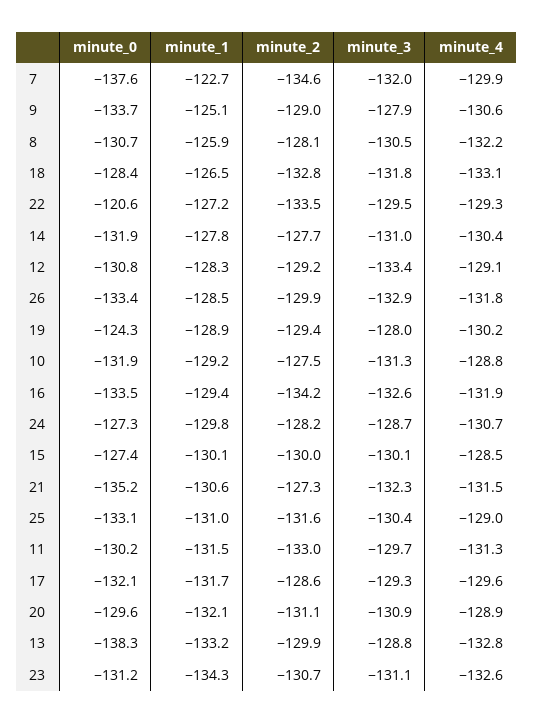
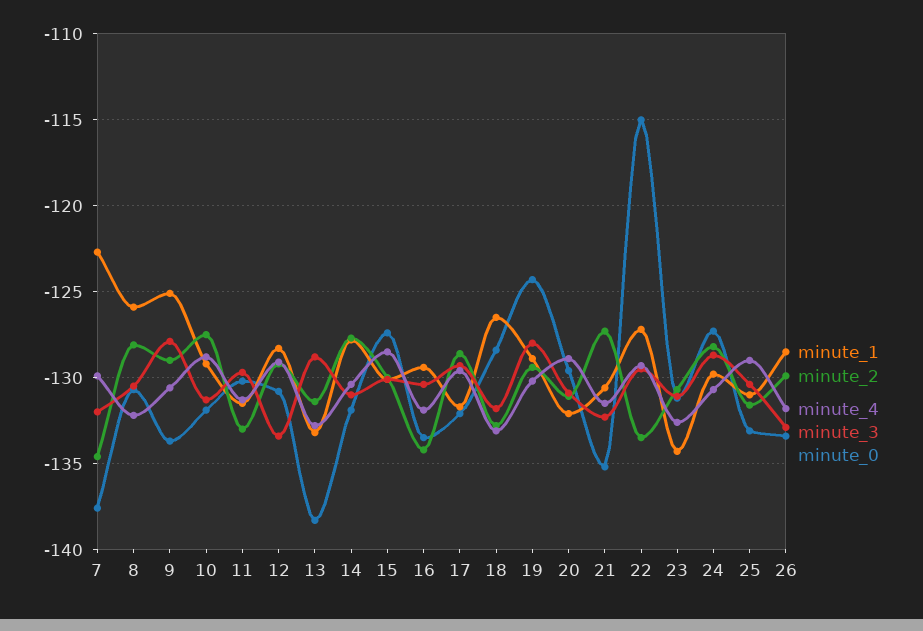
  {
    "minute_0": {
      "7": -137.6,
      "9": -133.7,
      "8": -130.7,
      "18": -128.4,
-     "22": -120.6,
+     "22": -115,
      "14": -131.9,
      "12": -130.8,
      "26": -133.4,
      "19": -124.3,
      "10": -131.9,
      "16": -133.5,
      "24": -127.3,
      "15": -127.4,
      "21": -135.2,
      "25": -133.1,
      "11": -130.2,
      "17": -132.1,
      "20": -129.6,
      "13": -138.3,
      "23": -131.2
    },
    "minute_1": {
      "7": -122.7,
      "9": -125.1,
      "8": -125.9,
      "18": -126.5,
      "22": -127.2,
      "14": -127.8,
      "12": -128.3,
      "26": -128.5,
      "19": -128.9,
      "10": -129.2,
      "16": -129.4,
      "24": -129.8,
      "15": -130.1,
      "21": -130.6,
      "25": -131,
      "11": -131.5,
      "17": -131.7,
      "20": -132.1,
      "13": -133.2,
      "23": -134.3
    },
    "minute_2": {
      "7": -134.6,
      "9": -129,
      "8": -128.1,
      "18": -132.8,
      "22": -133.5,
      "14": -127.7,
      "12": -129.2,
      "26": -129.9,
      "19": -129.4,
      "10": -127.5,
      "16": -134.2,
      "24": -128.2,
      "15": -130,
      "21": -127.3,
      "25": -131.6,
      "11": -133,
      "17": -128.6,
      "20": -131.1,
-     "13": -129.9,
+     "13": -131.5,
      "23": -130.7
    },
    "minute_3": {
      "7": -132,
      "9": -127.9,
      "8": -130.5,
      "18": -131.8,
      "22": -129.5,
      "14": -131,
      "12": -133.4,
      "26": -132.9,
      "19": -128,
      "10": -131.3,
-     "16": -132.6,
+     "16": -130.5,
      "24": -128.7,
      "15": -130.1,
      "21": -132.3,
      "25": -130.4,
      "11": -129.7,
      "17": -129.3,
      "20": -130.9,
      "13": -128.8,
      "23": -131.1
    },
    "minute_4": {
      "7": -129.9,
      "9": -130.6,
      "8": -132.2,
      "18": -133.1,
      "22": -129.3,
      "14": -130.4,
      "12": -129.1,
      "26": -131.8,
      "19": -130.2,
      "10": -128.8,
      "16": -131.9,
      "24": -130.7,
      "15": -128.5,
      "21": -131.5,
      "25": -129,
      "11": -131.3,
      "17": -129.6,
      "20": -128.9,
      "13": -132.8,
      "23": -132.6
    }
  }

